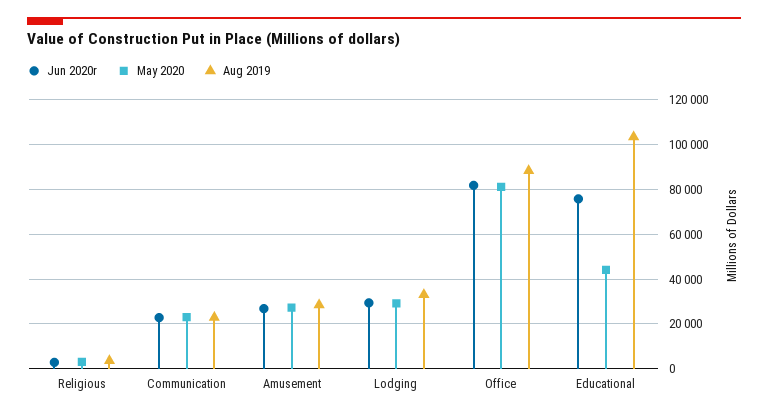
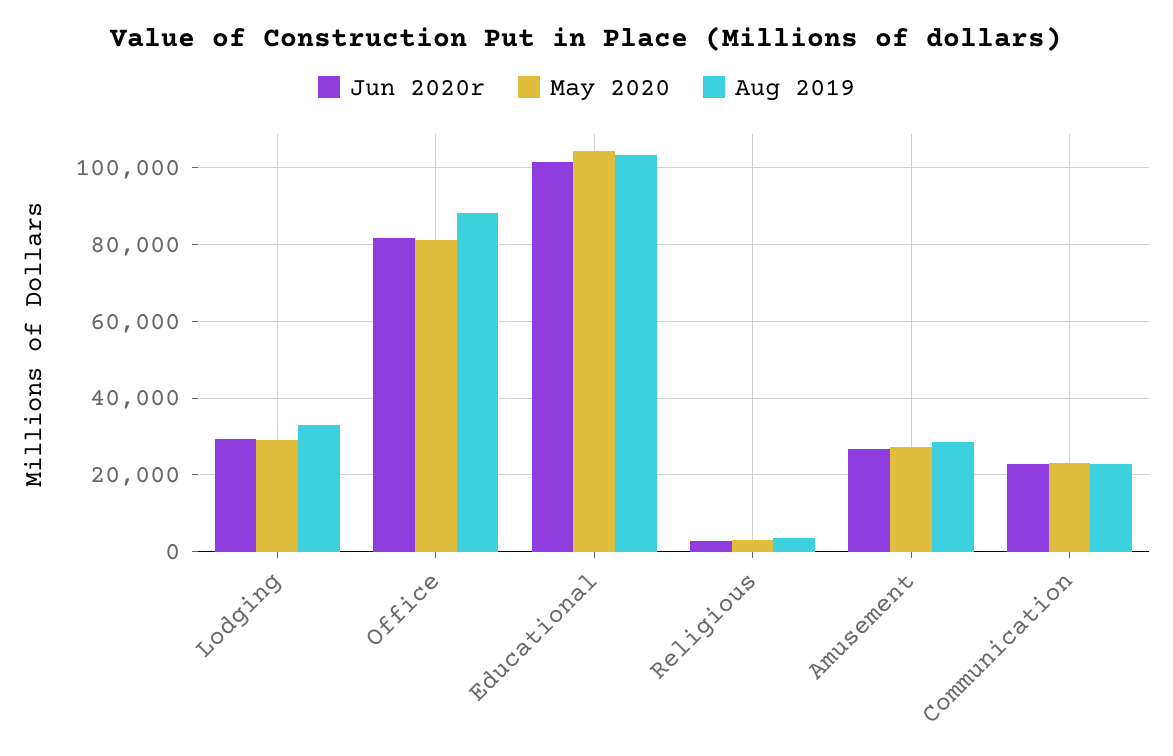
  {
    "Jun 2020r": {
      "Religious": 2000,
      "Communication": 22000,
      "Amusement": 26000,
      "Lodging": 30000,
      "Office": 82000,
-     "Educational": 75000
+     "Educational": 102000
    },
    "May 2020": {
      "Religious": 4000,
      "Communication": 22000,
      "Amusement": 28000,
      "Lodging": 30000,
      "Office": 82000,
-     "Educational": 45000
+     "Educational": 104000
    },
    "Aug 2019": {
      "Religious": 4000,
      "Communication": 22000,
      "Amusement": 28000,
      "Lodging": 34000,
      "Office": 88000,
      "Educational": 104000
    }
  }

